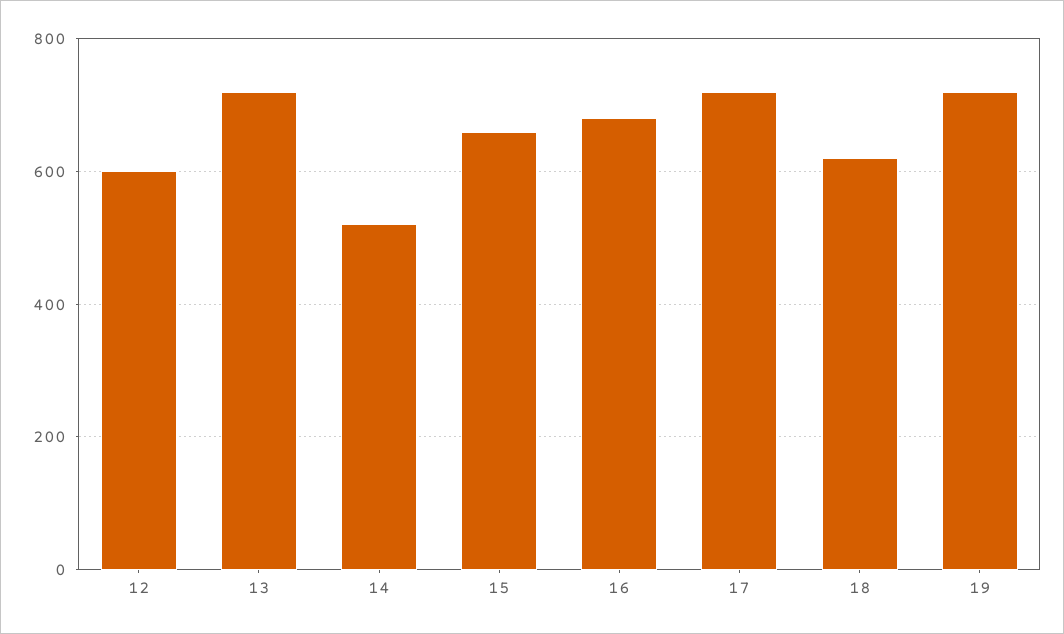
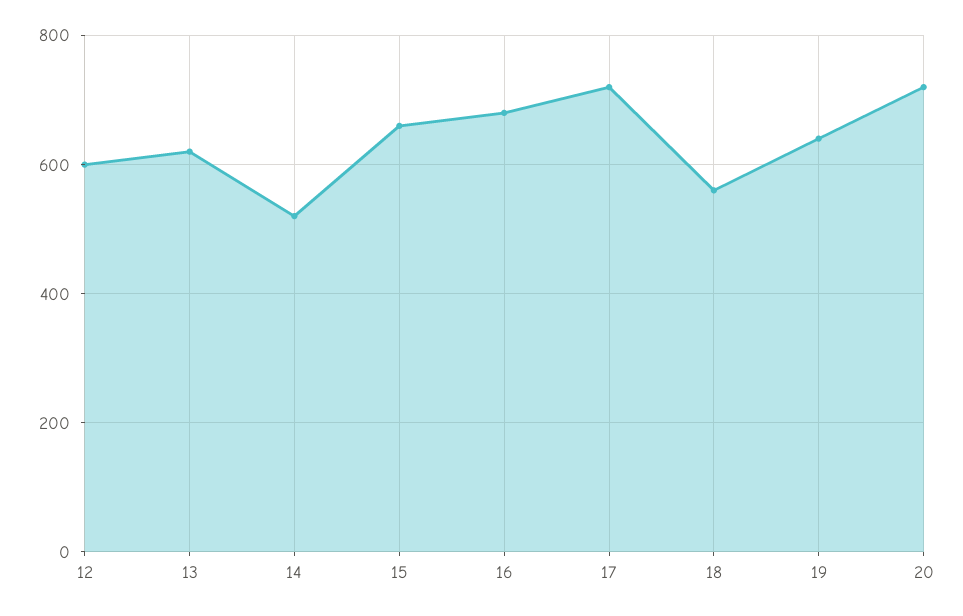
  {
    "12": 600,
-   "13": 720,
+   "13": 620,
    "14": 520,
    "15": 660,
    "16": 680,
    "17": 720,
-   "18": 620,
+   "18": 560,
-   "19": 720
+   "19": 640,
+   "20": 720
  }

